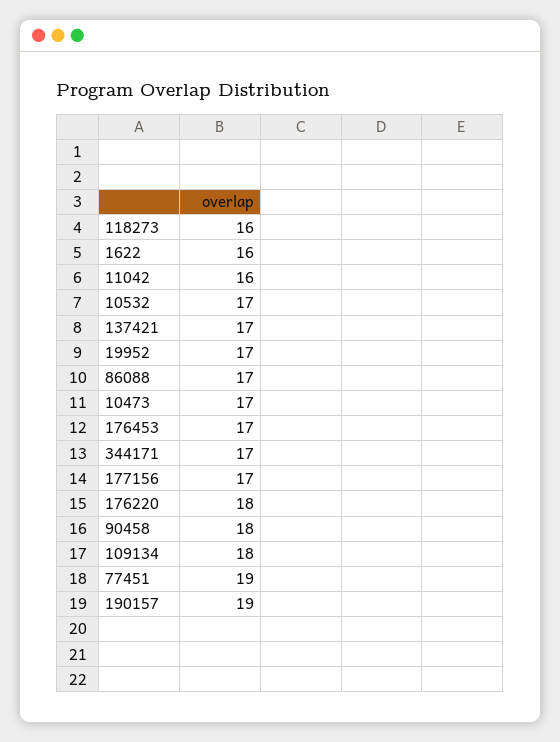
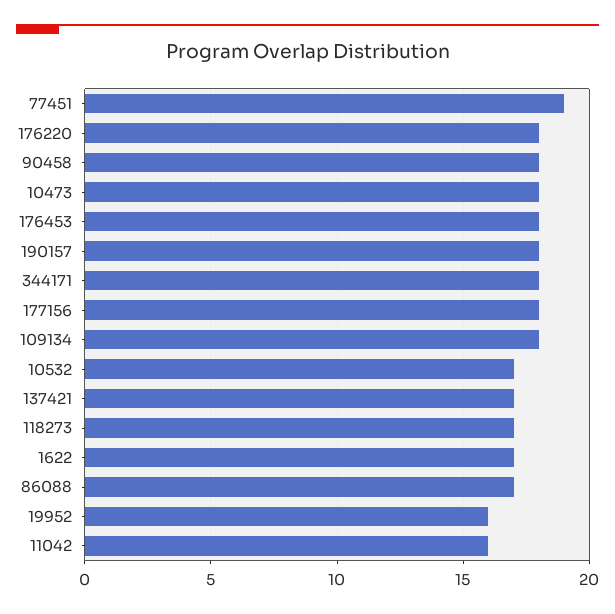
  {
-   "118273": 16,
+   "118273": 17,
-   "1622": 16,
+   "1622": 17,
    "11042": 16,
    "10532": 17,
    "137421": 17,
-   "19952": 17,
+   "19952": 16,
    "86088": 17,
-   "10473": 17,
+   "10473": 18,
-   "176453": 17,
+   "176453": 18,
-   "344171": 17,
+   "344171": 18,
-   "177156": 17,
+   "177156": 18,
    "176220": 18,
    "90458": 18,
    "109134": 18,
    "77451": 19,
-   "190157": 19
+   "190157": 18
  }

